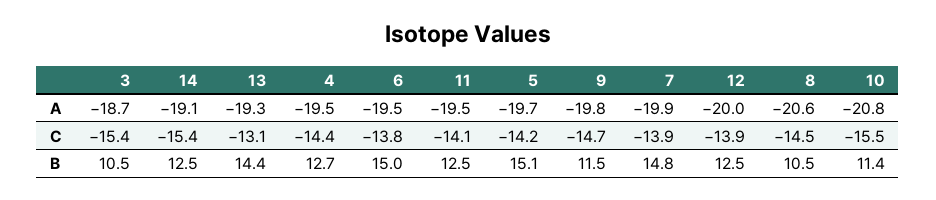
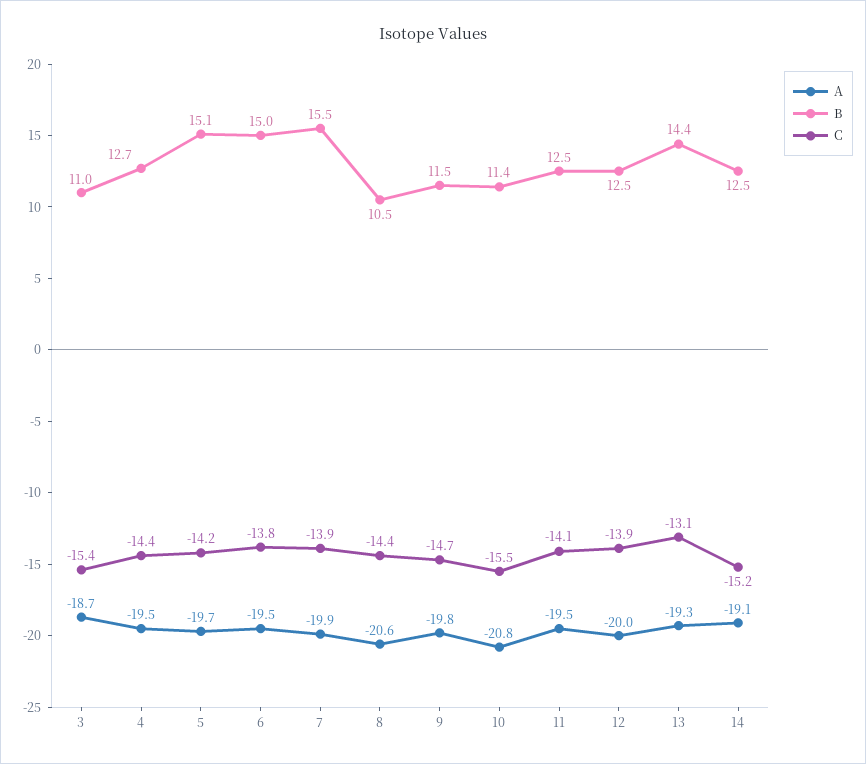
  {
    "A": {
      "3": -18.7,
      "14": -19.1,
      "13": -19.3,
      "4": -19.5,
      "6": -19.5,
      "11": -19.5,
      "5": -19.7,
      "9": -19.8,
      "7": -19.9,
      "12": -20,
      "8": -20.6,
      "10": -20.8
    },
    "C": {
      "3": -15.4,
-     "14": -15.4,
+     "14": -15.2,
      "13": -13.1,
      "4": -14.4,
      "6": -13.8,
      "11": -14.1,
      "5": -14.2,
      "9": -14.7,
      "7": -13.9,
      "12": -13.9,
-     "8": -14.5,
+     "8": -14.4,
      "10": -15.5
    },
    "B": {
-     "3": 10.5,
+     "3": 11,
      "14": 12.5,
      "13": 14.4,
      "4": 12.7,
      "6": 15,
      "11": 12.5,
      "5": 15.1,
      "9": 11.5,
-     "7": 14.8,
+     "7": 15.5,
      "12": 12.5,
      "8": 10.5,
      "10": 11.4
    }
  }

